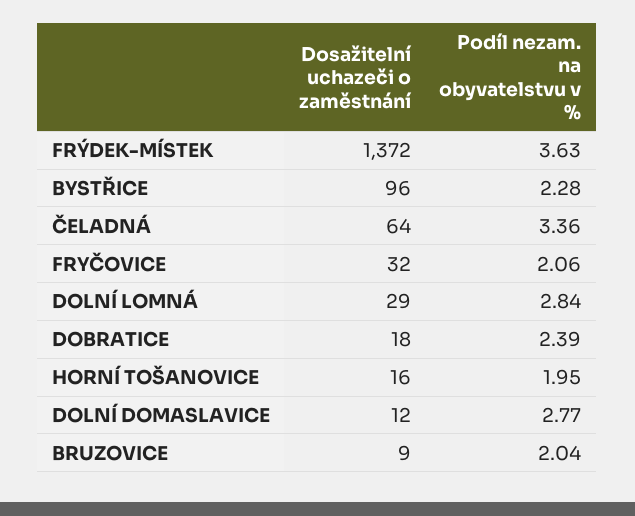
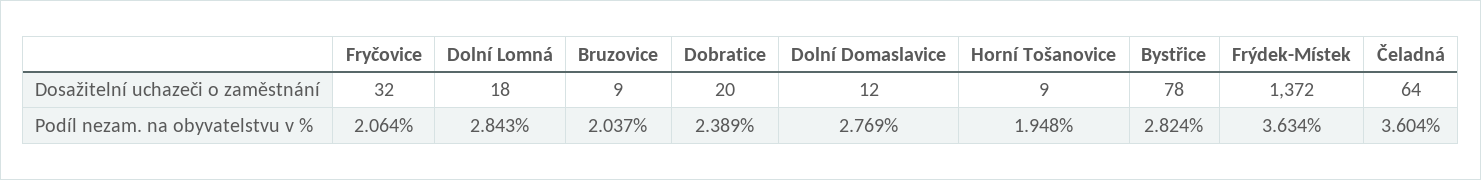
  {
    "Dosažitelní uchazeči o zaměstnání": {
      "FRÝDEK-MÍSTEK": 1372,
-     "BYSTŘICE": 96,
+     "BYSTŘICE": 78,
      "ČELADNÁ": 64,
      "FRYČOVICE": 32,
-     "DOLNÍ LOMNÁ": 29,
+     "DOLNÍ LOMNÁ": 18,
-     "DOBRATICE": 18,
+     "DOBRATICE": 20,
-     "HORNÍ TOŠANOVICE": 16,
+     "HORNÍ TOŠANOVICE": 9,
      "DOLNÍ DOMASLAVICE": 12,
      "BRUZOVICE": 9
    },
    "Podíl nezam. na obyvatelstvu v %": {
      "FRÝDEK-MÍSTEK": 3.634,
-     "BYSTŘICE": 2.28,
+     "BYSTŘICE": 2.824,
-     "ČELADNÁ": 3.36,
+     "ČELADNÁ": 3.604,
      "FRYČOVICE": 2.064,
      "DOLNÍ LOMNÁ": 2.843,
      "DOBRATICE": 2.389,
      "HORNÍ TOŠANOVICE": 1.948,
      "DOLNÍ DOMASLAVICE": 2.769,
      "BRUZOVICE": 2.037
    }
  }

